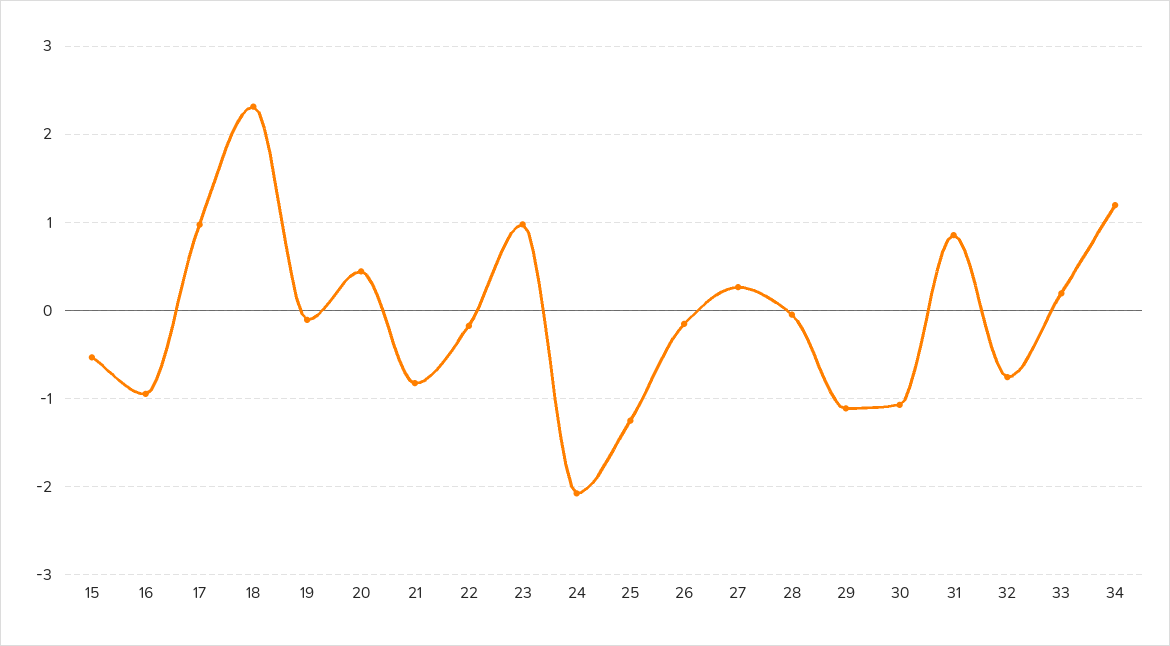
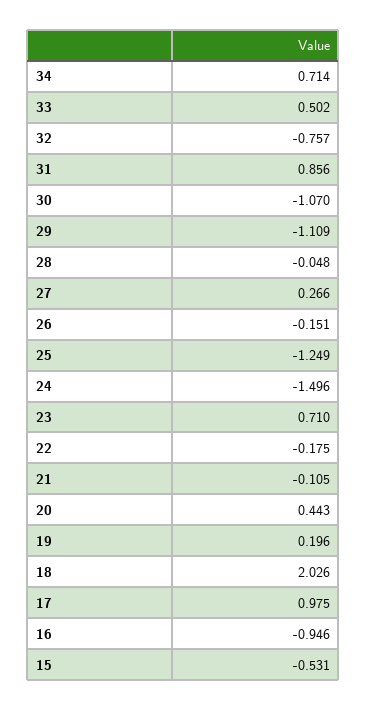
  {
    "15": -0.531,
    "16": -0.946,
    "17": 0.975,
-   "18": 2.3,
+   "18": 2.026,
-   "19": -0.1,
+   "19": 0.196,
    "20": 0.443,
-   "21": -0.8,
+   "21": -0.105,
    "22": -0.175,
-   "23": 1,
+   "23": 0.71,
-   "24": -2.1,
+   "24": -1.496,
    "25": -1.249,
    "26": -0.151,
    "27": 0.266,
    "28": -0.048,
    "29": -1.109,
    "30": -1.07,
    "31": 0.856,
    "32": -0.757,
-   "33": 0.2,
+   "33": 0.502,
-   "34": 1.2
+   "34": 0.714
  }

